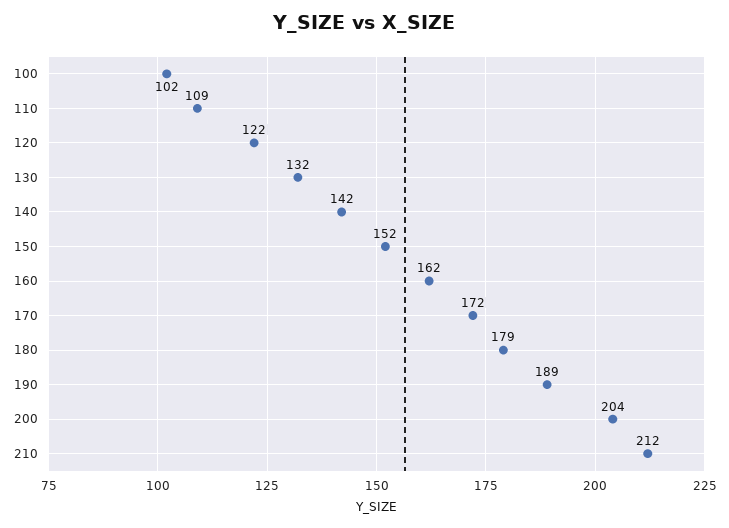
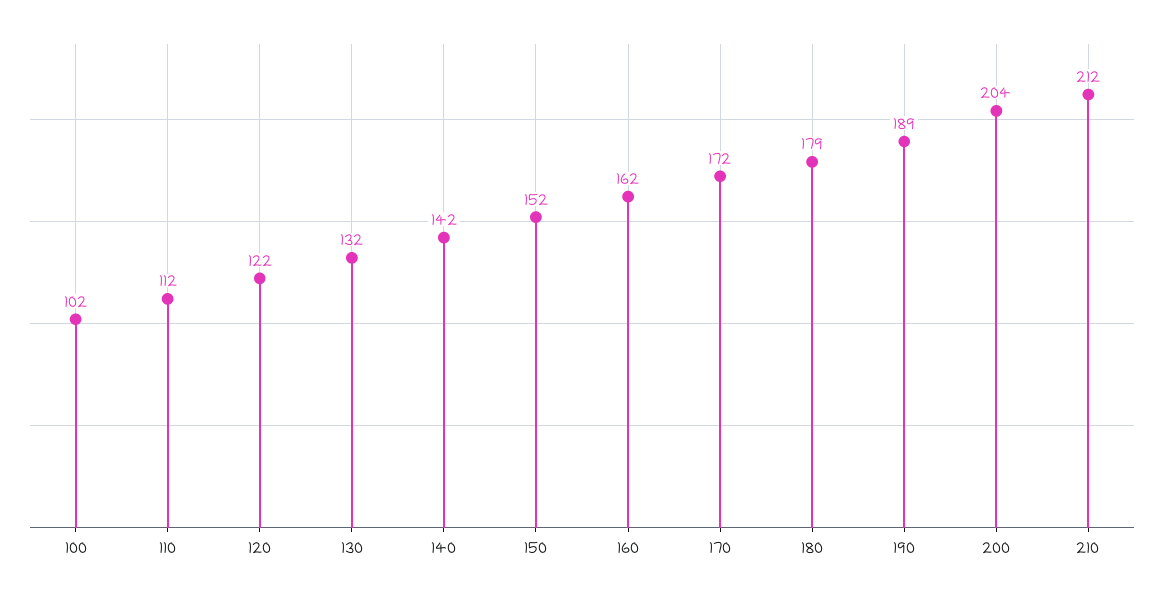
  {
    "100": 102,
-   "110": 109,
+   "110": 112,
    "120": 122,
    "130": 132,
    "140": 142,
    "150": 152,
    "160": 162,
    "170": 172,
    "180": 179,
    "190": 189,
    "200": 204,
    "210": 212
  }

